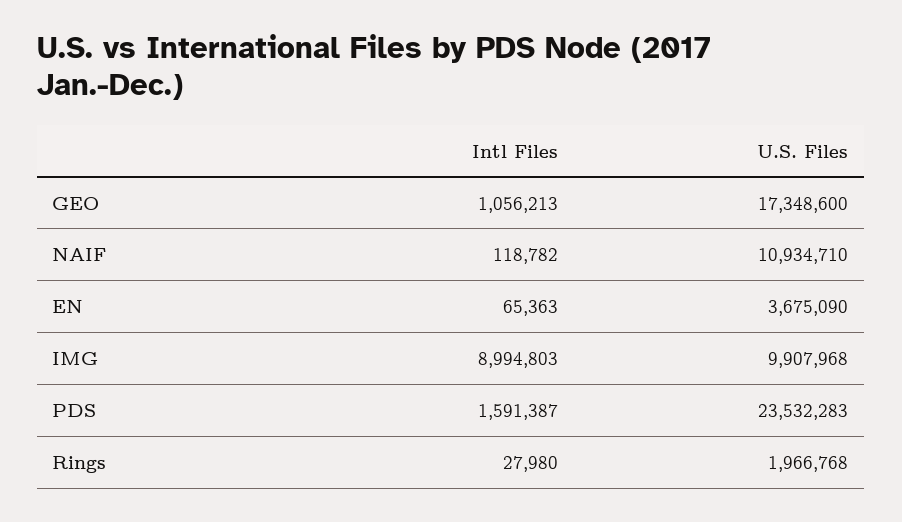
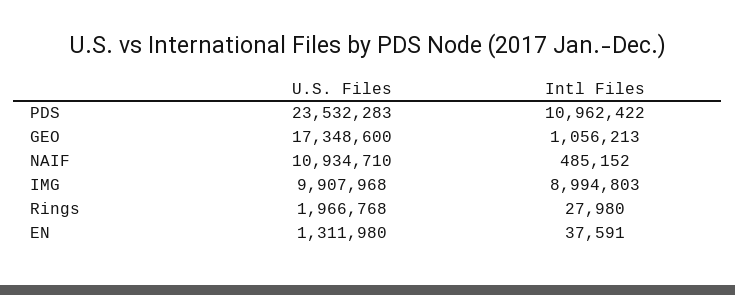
  {
    "Intl Files": {
      "GEO": 1056213,
-     "NAIF": 118782,
+     "NAIF": 485152,
-     "EN": 65363,
+     "EN": 37591,
      "IMG": 8994803,
-     "PDS": 1591387,
+     "PDS": 10962422,
      "Rings": 27980
    },
    "U.S. Files": {
      "GEO": 17348600,
      "NAIF": 10934710,
-     "EN": 3675090,
+     "EN": 1311980,
      "IMG": 9907968,
      "PDS": 23532283,
      "Rings": 1966768
    }
  }

